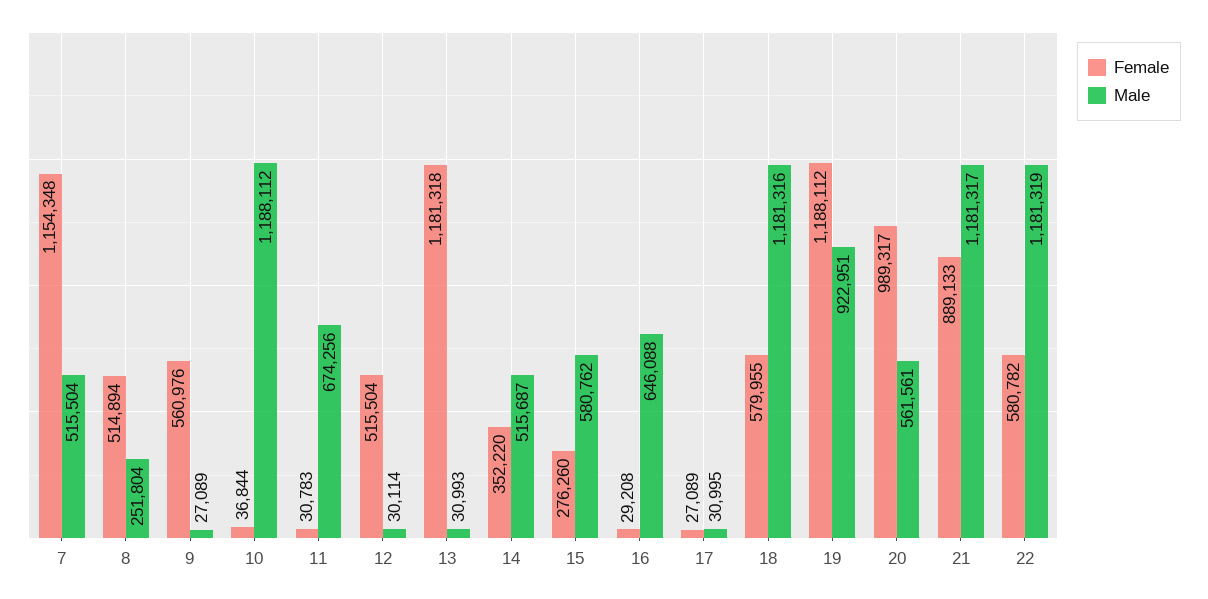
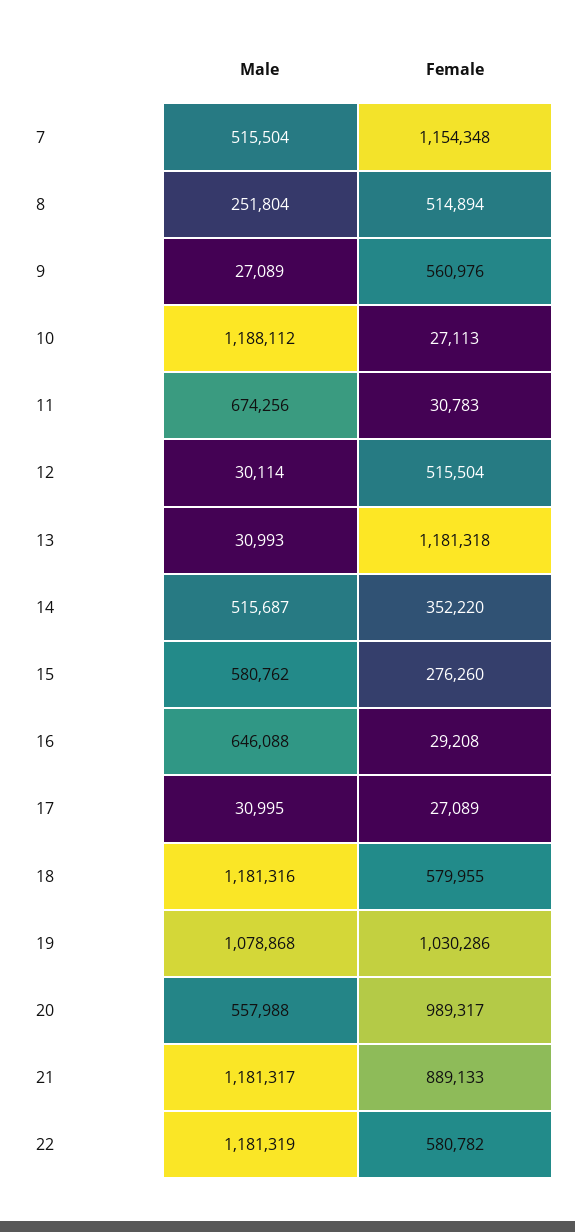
  {
    "Female": {
      "7": 1154348,
      "8": 514894,
      "9": 560976,
-     "10": 36844,
+     "10": 27113,
      "11": 30783,
      "12": 515504,
      "13": 1181318,
      "14": 352220,
      "15": 276260,
      "16": 29208,
      "17": 27089,
      "18": 579955,
-     "19": 1188112,
+     "19": 1030286,
      "20": 989317,
      "21": 889133,
      "22": 580782
    },
    "Male": {
      "7": 515504,
      "8": 251804,
      "9": 27089,
      "10": 1188112,
      "11": 674256,
      "12": 30114,
      "13": 30993,
      "14": 515687,
      "15": 580762,
      "16": 646088,
      "17": 30995,
      "18": 1181316,
-     "19": 922951,
+     "19": 1078868,
-     "20": 561561,
+     "20": 557988,
      "21": 1181317,
      "22": 1181319
    }
  }

